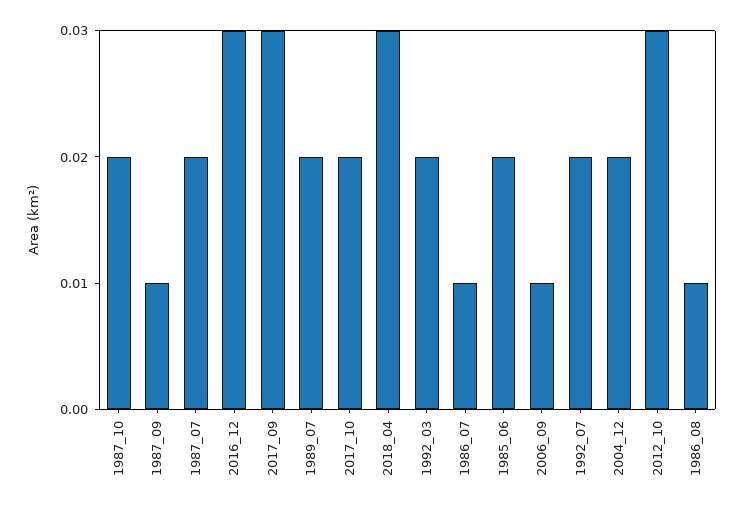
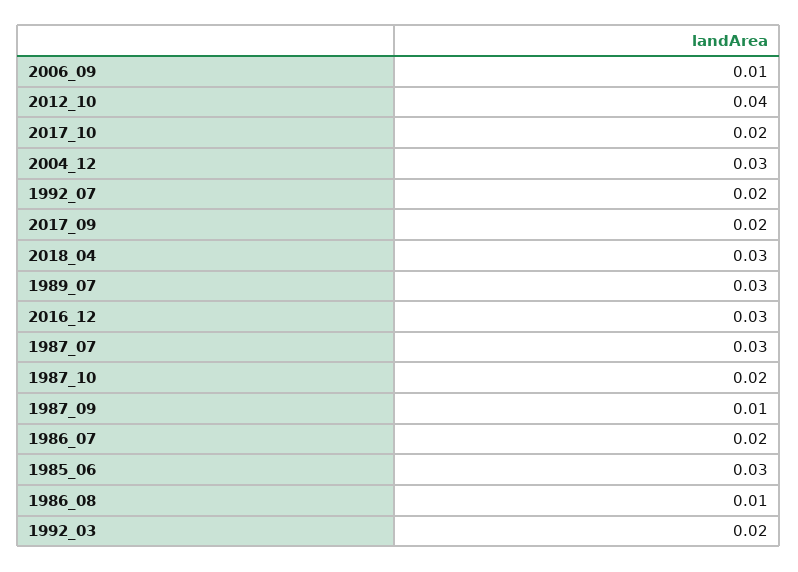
  {
    "1987_10": 0.02,
    "1987_09": 0.01,
-   "1987_07": 0.02,
+   "1987_07": 0.03,
    "2016_12": 0.03,
-   "2017_09": 0.03,
+   "2017_09": 0.02,
-   "1989_07": 0.02,
+   "1989_07": 0.03,
    "2017_10": 0.02,
    "2018_04": 0.03,
    "1992_03": 0.02,
-   "1986_07": 0.01,
+   "1986_07": 0.02,
-   "1985_06": 0.02,
+   "1985_06": 0.03,
    "2006_09": 0.01,
    "1992_07": 0.02,
-   "2004_12": 0.02,
+   "2004_12": 0.03,
-   "2012_10": 0.03,
+   "2012_10": 0.04,
    "1986_08": 0.01
  }

